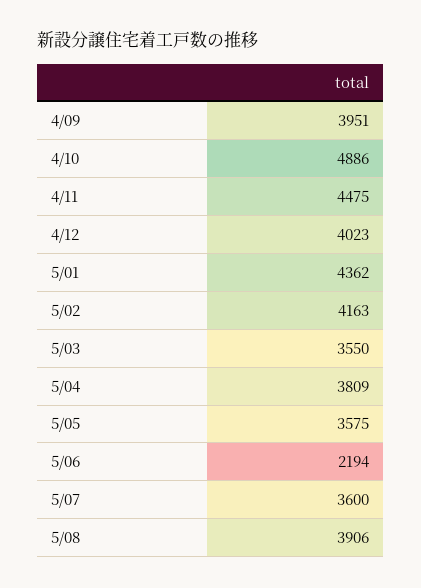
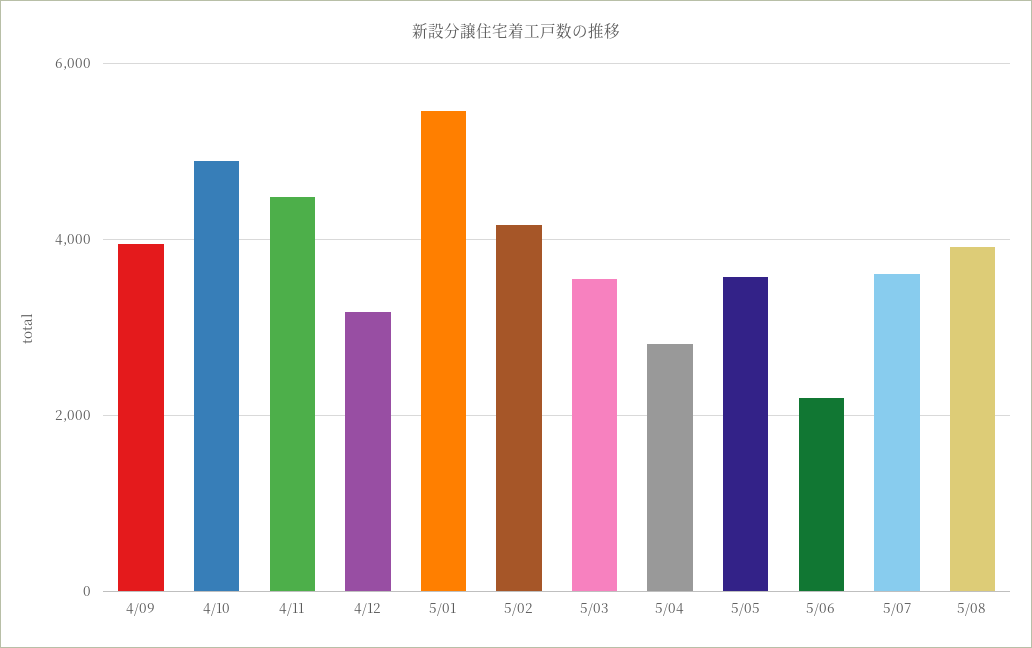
  {
    "4/09": 3951,
    "4/10": 4886,
    "4/11": 4475,
-   "4/12": 4023,
+   "4/12": 3200,
-   "5/01": 4362,
+   "5/01": 5400,
    "5/02": 4163,
    "5/03": 3550,
-   "5/04": 3809,
+   "5/04": 2800,
    "5/05": 3575,
    "5/06": 2194,
    "5/07": 3600,
    "5/08": 3906
  }

